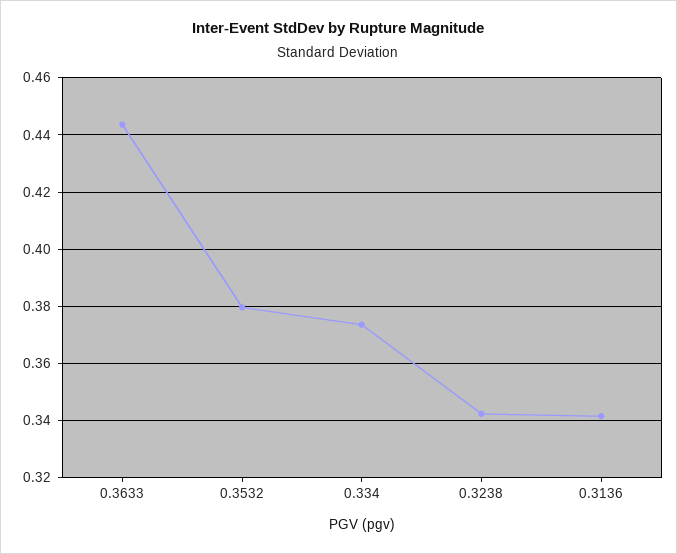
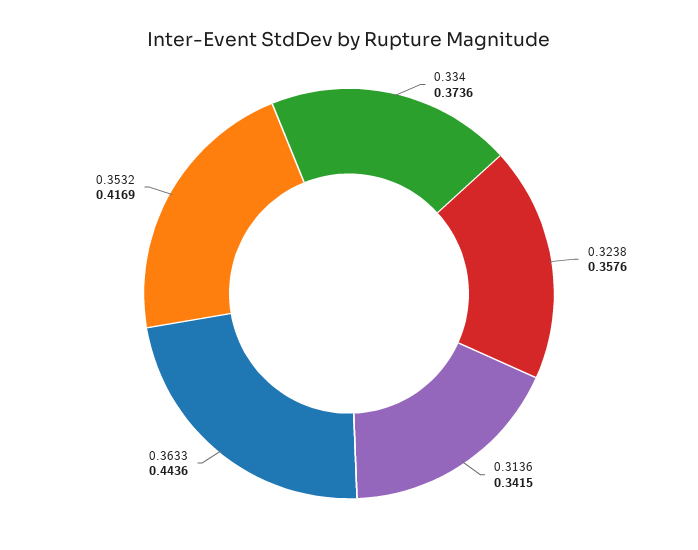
  {
    "0.3633": 0.4436,
-   "0.3532": 0.38,
+   "0.3532": 0.4169,
    "0.334": 0.3736,
-   "0.3238": 0.3425,
+   "0.3238": 0.3576,
    "0.3136": 0.3415
  }

